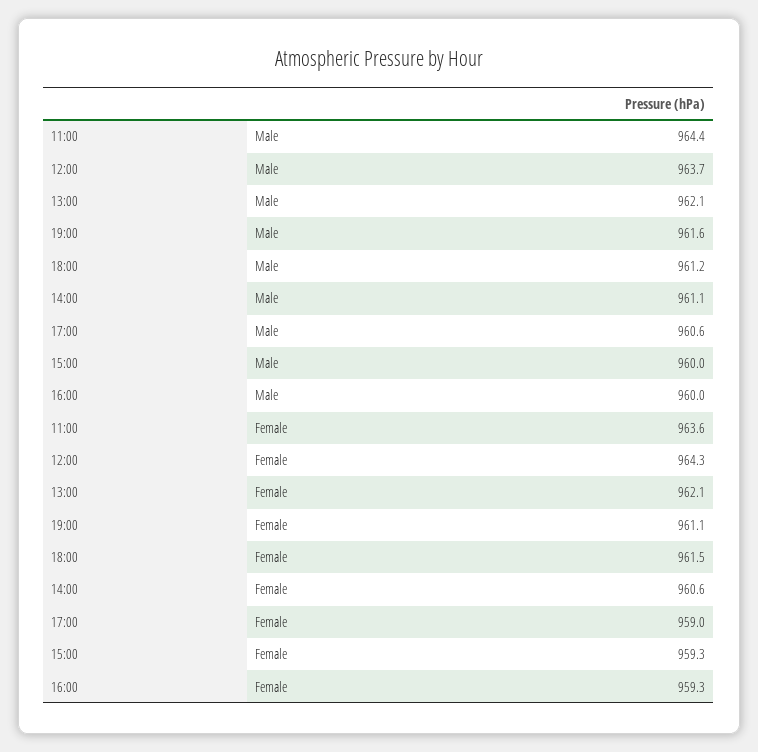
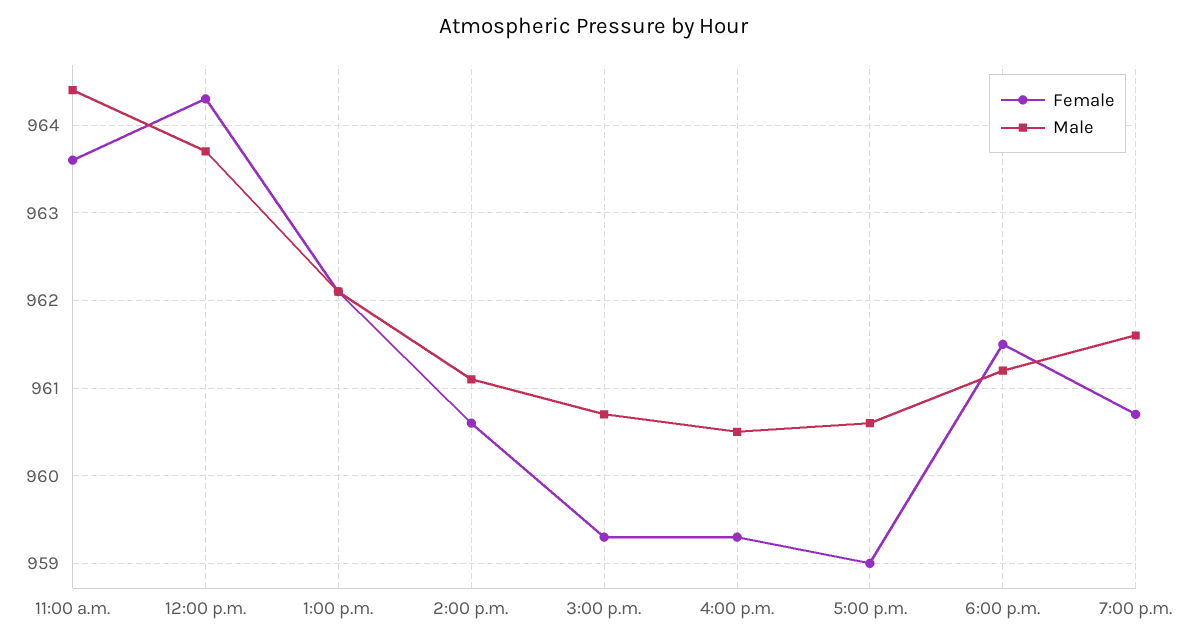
  {
    "Male": {
      "11:00": 964.4,
      "12:00": 963.7,
      "13:00": 962.1,
      "19:00": 961.6,
      "18:00": 961.2,
      "14:00": 961.1,
      "17:00": 960.6,
-     "15:00": 960,
+     "15:00": 960.7,
-     "16:00": 960
+     "16:00": 960.5
    },
    "Female": {
      "11:00": 963.6,
      "12:00": 964.3,
      "13:00": 962.1,
-     "19:00": 961.1,
+     "19:00": 960.7,
      "18:00": 961.5,
      "14:00": 960.6,
      "17:00": 959,
      "15:00": 959.3,
      "16:00": 959.3
    }
  }

